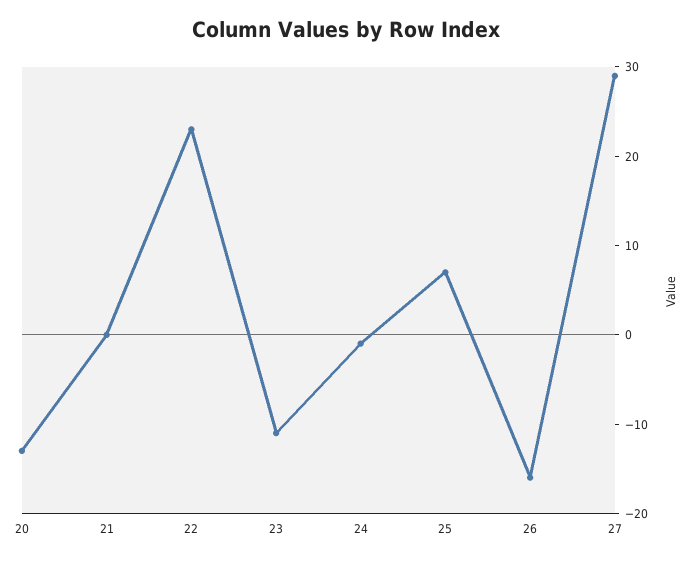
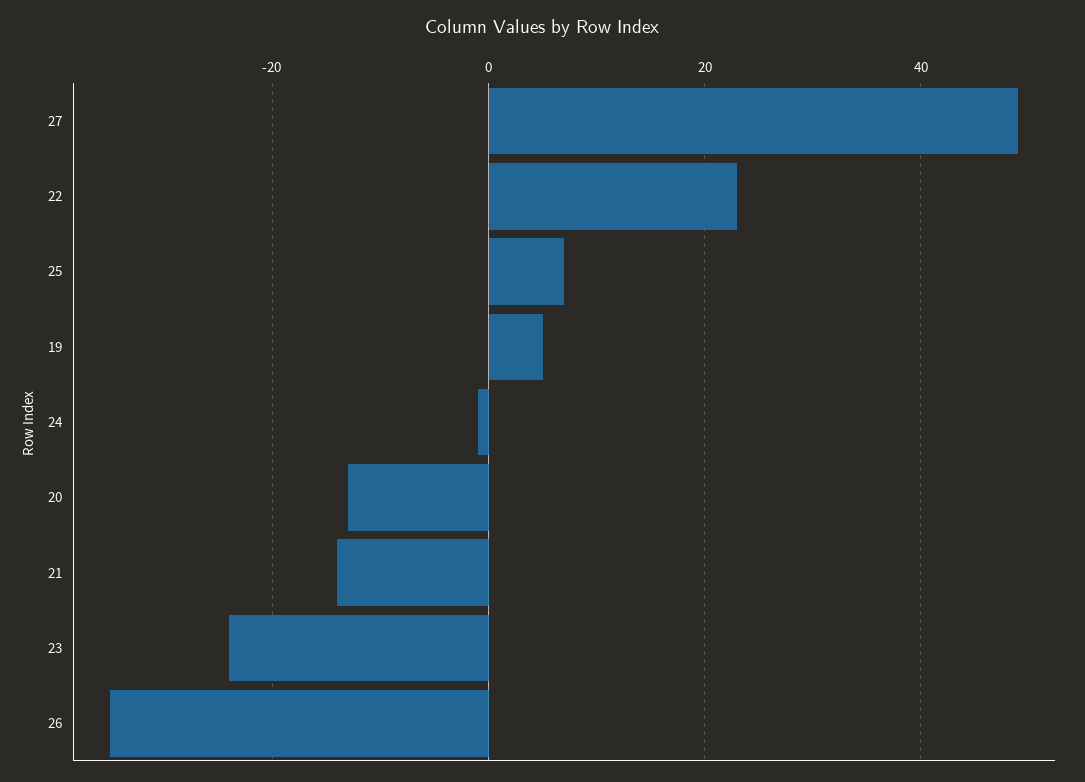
  {
    "20": -13,
-   "21": 0,
+   "21": -15,
    "22": 23,
-   "23": -11,
+   "23": -25,
    "24": -1,
    "25": 7,
-   "26": -16,
+   "26": -35,
-   "27": 29
+   "27": 50,
+   "19": 5
  }

